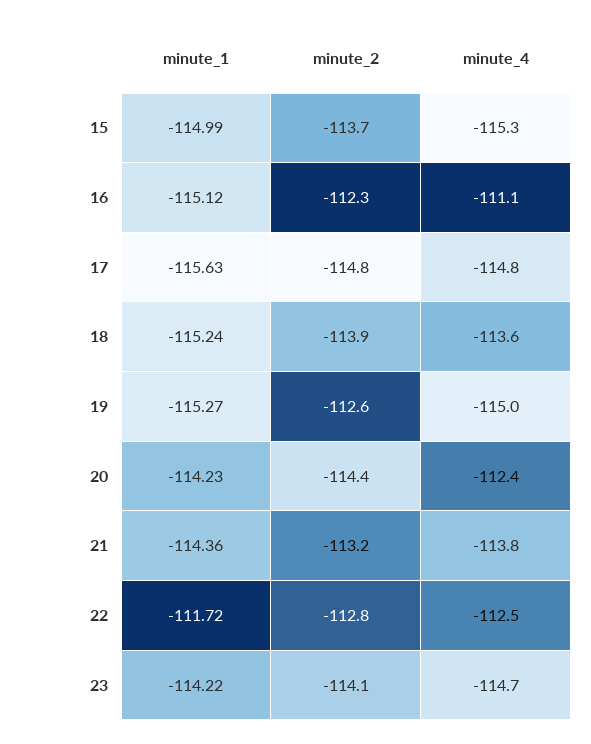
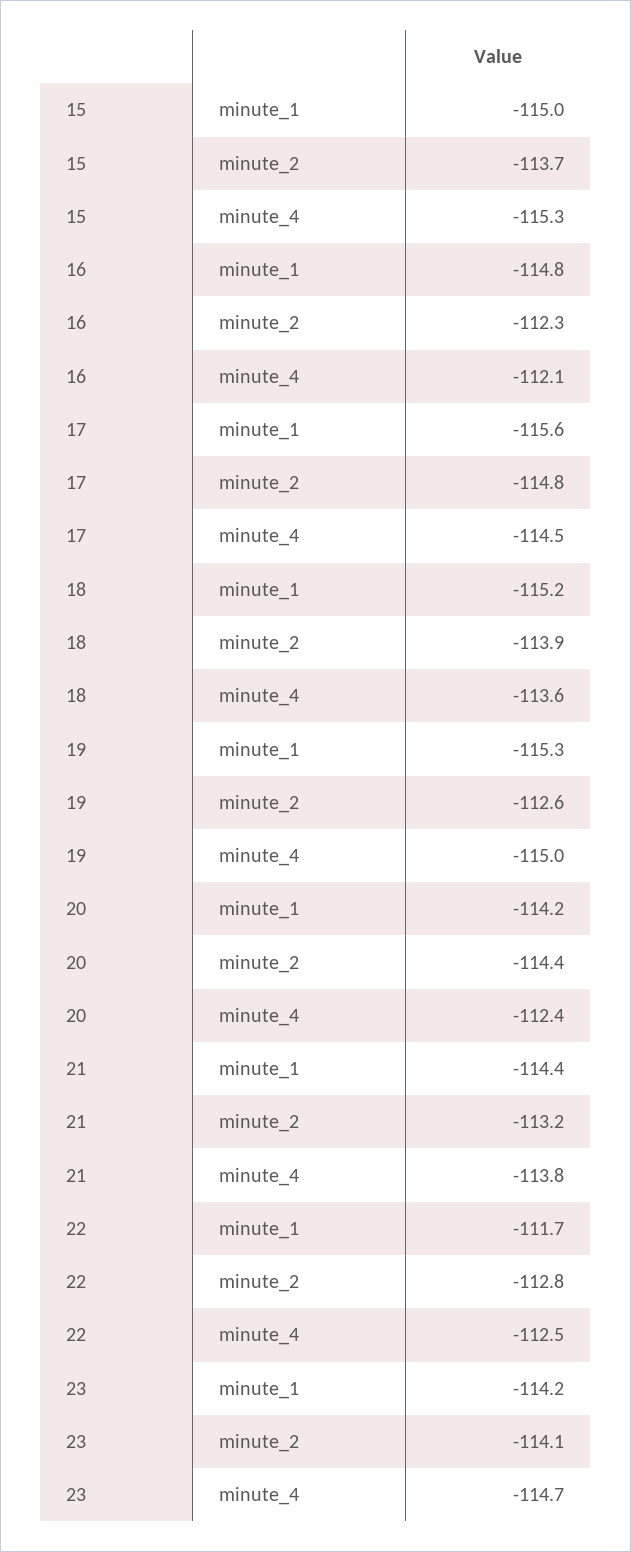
  {
    "minute_1": {
      "15": -114.99,
-     "16": -115.12,
+     "16": -114.8,
      "17": -115.63,
      "18": -115.24,
      "19": -115.27,
      "20": -114.23,
      "21": -114.36,
      "22": -111.72,
      "23": -114.22
    },
    "minute_2": {
      "15": -113.7,
      "16": -112.3,
      "17": -114.8,
      "18": -113.9,
      "19": -112.6,
      "20": -114.4,
      "21": -113.2,
      "22": -112.8,
      "23": -114.1
    },
    "minute_4": {
      "15": -115.3,
-     "16": -111.1,
+     "16": -112.1,
-     "17": -114.8,
+     "17": -114.5,
      "18": -113.6,
      "19": -115,
      "20": -112.4,
      "21": -113.8,
      "22": -112.5,
      "23": -114.7
    }
  }

